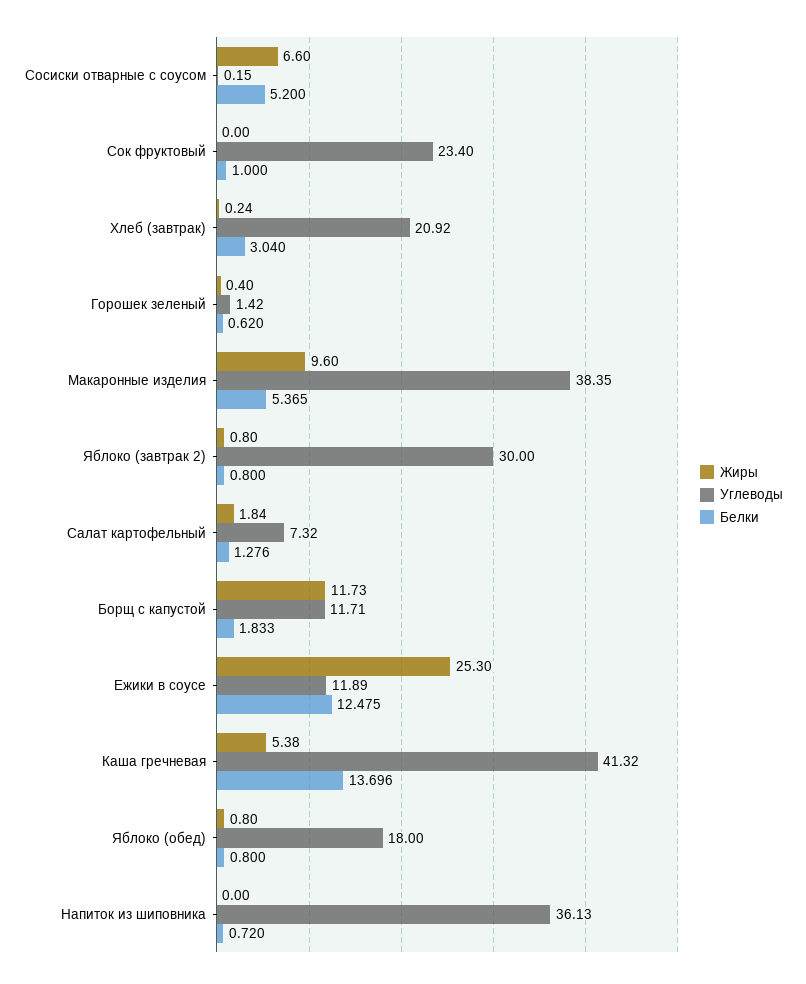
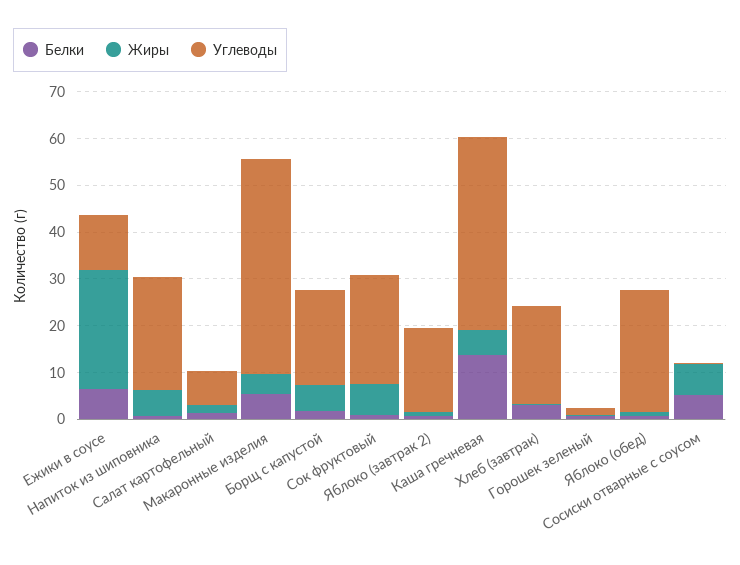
  {
    "Жиры": {
      "Сосиски отварные с соусом": 6.6,
-     "Сок фруктовый": 0,
+     "Сок фруктовый": 6,
      "Хлеб (завтрак)": 0.24,
      "Горошек зеленый": 0.4,
-     "Макаронные изделия": 9.6,
+     "Макаронные изделия": 4,
      "Яблоко (завтрак 2)": 0.8,
      "Салат картофельный": 1.84,
-     "Борщ с капустой": 11.73,
+     "Борщ с капустой": 6,
      "Ежики в соусе": 25.3,
      "Каша гречневая": 5.38,
      "Яблоко (обед)": 0.8,
-     "Напиток из шиповника": 0
+     "Напиток из шиповника": 6
    },
    "Углеводы": {
      "Сосиски отварные с соусом": 0.15,
      "Сок фруктовый": 23.4,
      "Хлеб (завтрак)": 20.92,
      "Горошек зеленый": 1.42,
-     "Макаронные изделия": 38.35,
+     "Макаронные изделия": 46,
-     "Яблоко (завтрак 2)": 30,
+     "Яблоко (завтрак 2)": 18,
      "Салат картофельный": 7.32,
-     "Борщ с капустой": 11.71,
+     "Борщ с капустой": 20,
      "Ежики в соусе": 11.89,
      "Каша гречневая": 41.32,
-     "Яблоко (обед)": 18,
+     "Яблоко (обед)": 26,
-     "Напиток из шиповника": 36.13
+     "Напиток из шиповника": 24
    },
    "Белки": {
      "Сосиски отварные с соусом": 5.2,
      "Сок фруктовый": 1,
      "Хлеб (завтрак)": 3.04,
      "Горошек зеленый": 0.62,
      "Макаронные изделия": 5.365,
      "Яблоко (завтрак 2)": 0.8,
      "Салат картофельный": 1.276,
      "Борщ с капустой": 1.833,
-     "Ежики в соусе": 12.475,
+     "Ежики в соусе": 6,
      "Каша гречневая": 13.696,
      "Яблоко (обед)": 0.8,
      "Напиток из шиповника": 0.72
    }
  }

